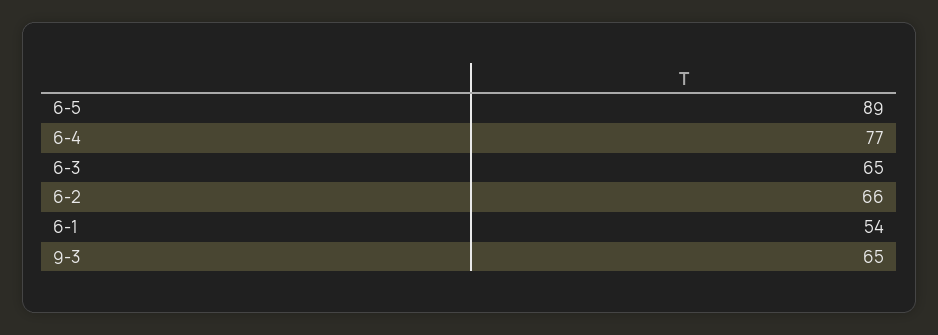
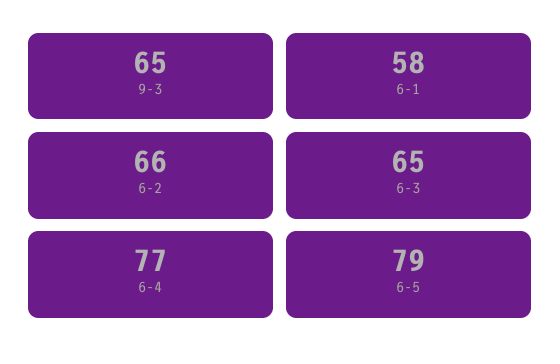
  {
-   "6-5": 89,
+   "6-5": 79,
    "6-4": 77,
    "6-3": 65,
    "6-2": 66,
-   "6-1": 54,
+   "6-1": 58,
    "9-3": 65
  }

